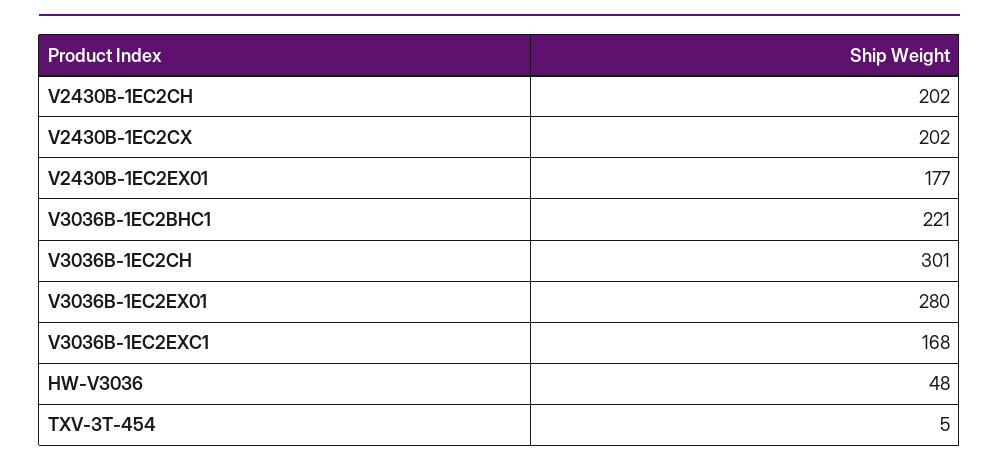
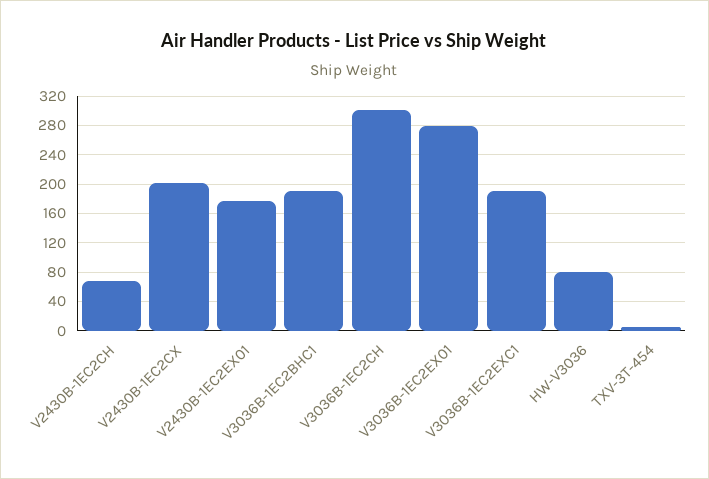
  {
-   "V2430B-1EC2CH": 202,
+   "V2430B-1EC2CH": 70,
    "V2430B-1EC2CX": 202,
    "V2430B-1EC2EX01": 177,
-   "V3036B-1EC2BHC1": 221,
+   "V3036B-1EC2BHC1": 190,
    "V3036B-1EC2CH": 301,
    "V3036B-1EC2EX01": 280,
-   "V3036B-1EC2EXC1": 168,
+   "V3036B-1EC2EXC1": 190,
-   "HW-V3036": 48,
+   "HW-V3036": 80,
    "TXV-3T-454": 5
  }

